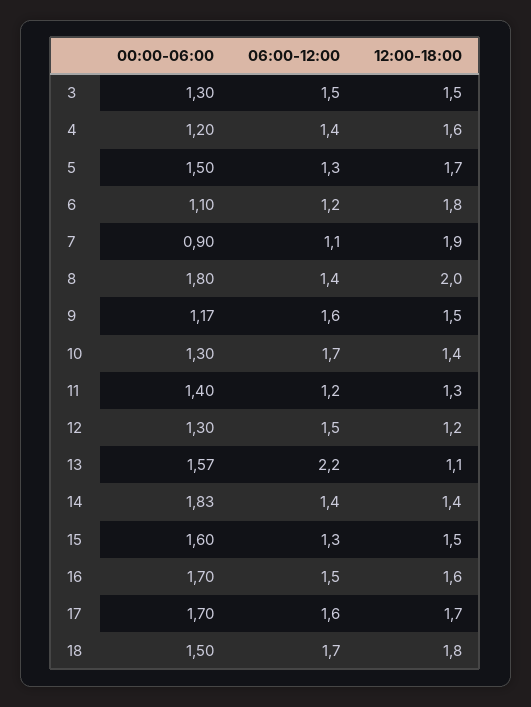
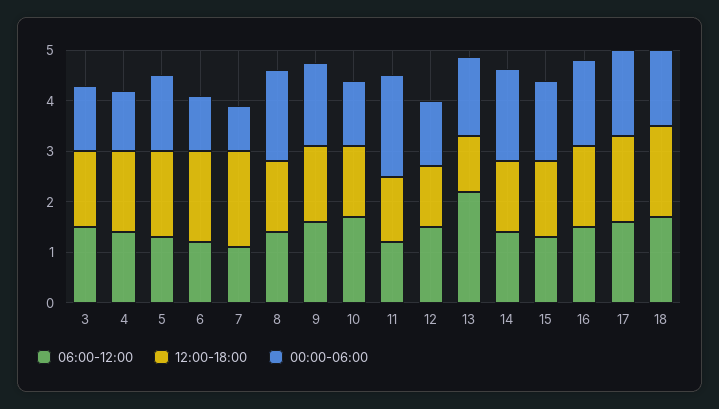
  {
    "00:00-06:00": {
      "3": 1.3,
      "4": 1.2,
      "5": 1.5,
      "6": 1.1,
      "7": 0.9,
      "8": 1.8,
-     "9": 1.17,
+     "9": 1.6,
      "10": 1.3,
-     "11": 1.4,
+     "11": 2,
      "12": 1.3,
      "13": 1.57,
      "14": 1.83,
      "15": 1.6,
      "16": 1.7,
      "17": 1.7,
      "18": 1.5
    },
    "06:00-12:00": {
      "3": 1.5,
      "4": 1.4,
      "5": 1.3,
      "6": 1.2,
      "7": 1.1,
      "8": 1.4,
      "9": 1.6,
      "10": 1.7,
      "11": 1.2,
      "12": 1.5,
      "13": 2.2,
      "14": 1.4,
      "15": 1.3,
      "16": 1.5,
      "17": 1.6,
      "18": 1.7
    },
    "12:00-18:00": {
      "3": 1.5,
      "4": 1.6,
      "5": 1.7,
      "6": 1.8,
      "7": 1.9,
-     "8": 2,
+     "8": 1.4,
      "9": 1.5,
      "10": 1.4,
      "11": 1.3,
      "12": 1.2,
      "13": 1.1,
      "14": 1.4,
      "15": 1.5,
      "16": 1.6,
      "17": 1.7,
      "18": 1.8
    }
  }

